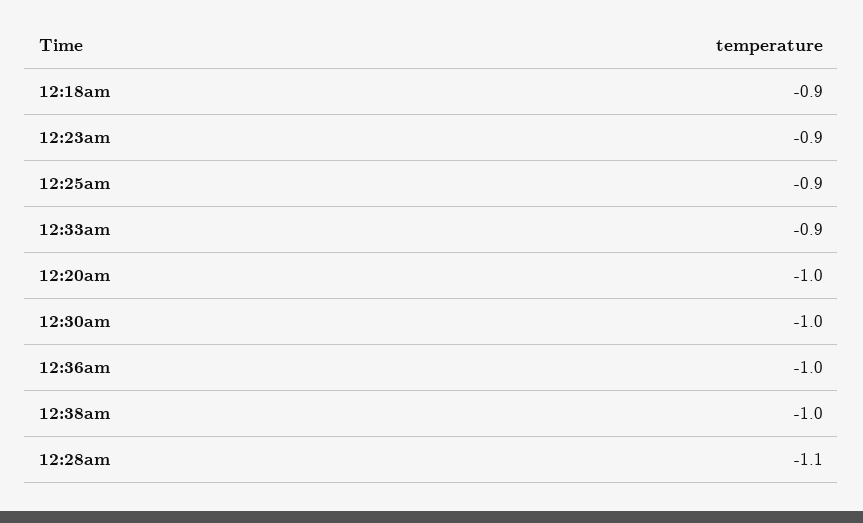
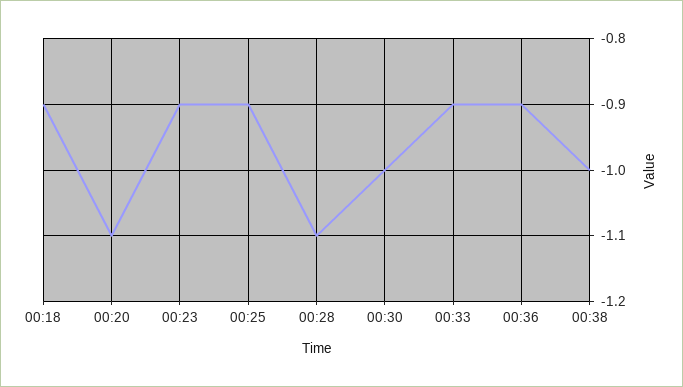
  {
    "12:18am": -0.9,
    "12:23am": -0.9,
    "12:25am": -0.9,
    "12:33am": -0.9,
-   "12:20am": -1,
+   "12:20am": -1.1,
    "12:30am": -1,
-   "12:36am": -1,
+   "12:36am": -0.9,
    "12:38am": -1,
    "12:28am": -1.1
  }

